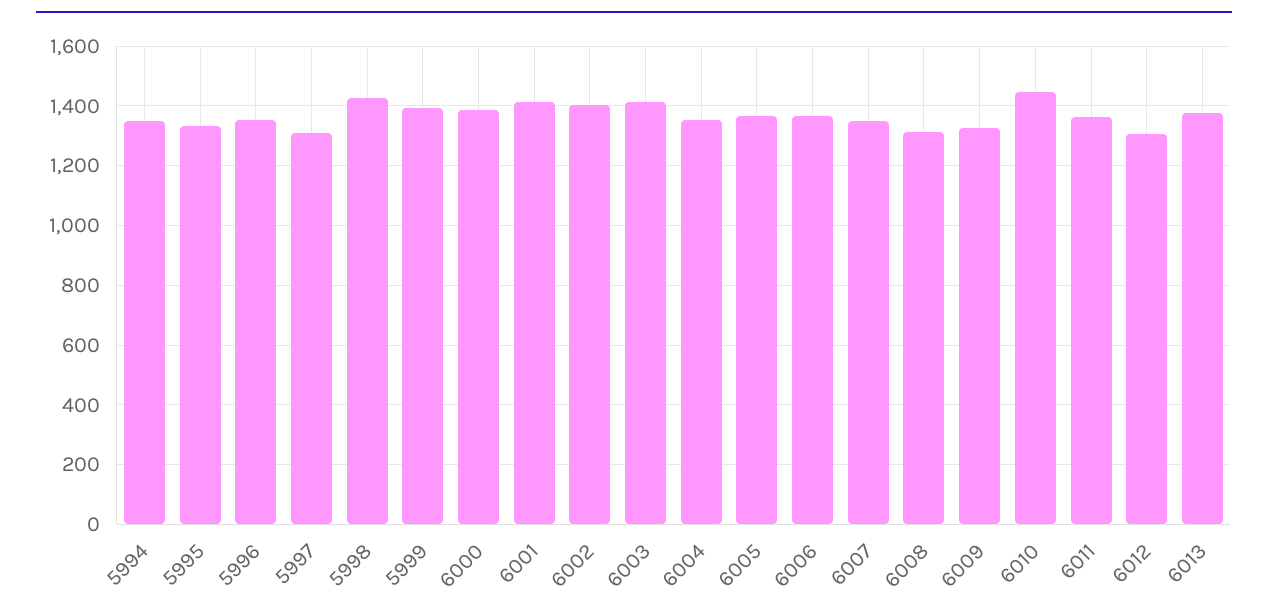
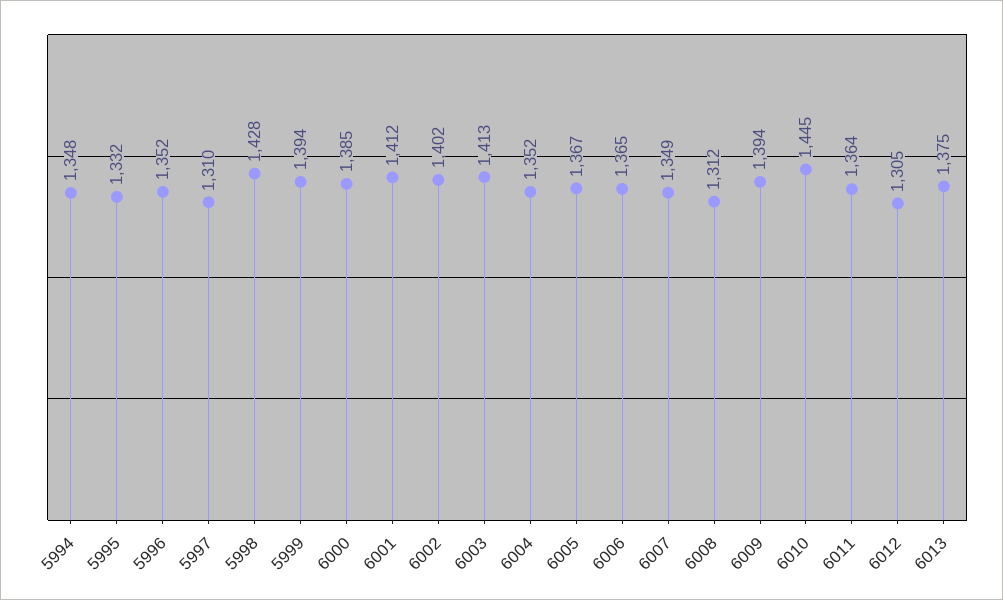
  {
    "5994": 1348,
    "5995": 1332,
    "5996": 1352,
    "5997": 1310,
    "5998": 1428,
    "5999": 1394,
    "6000": 1385,
    "6001": 1412,
    "6002": 1402,
    "6003": 1413,
    "6004": 1352,
    "6005": 1367,
    "6006": 1365,
    "6007": 1349,
    "6008": 1312,
-   "6009": 1325,
+   "6009": 1394,
    "6010": 1445,
    "6011": 1364,
    "6012": 1305,
    "6013": 1375
  }

